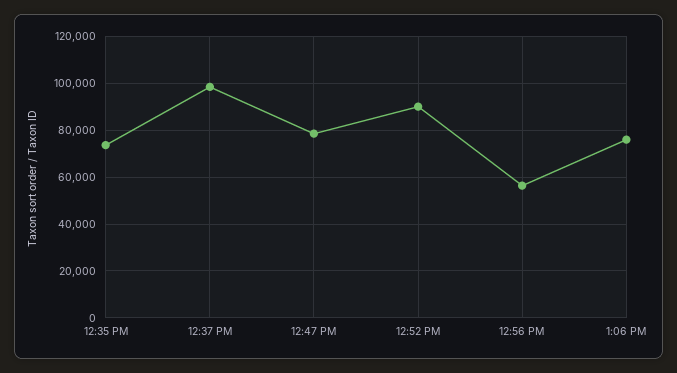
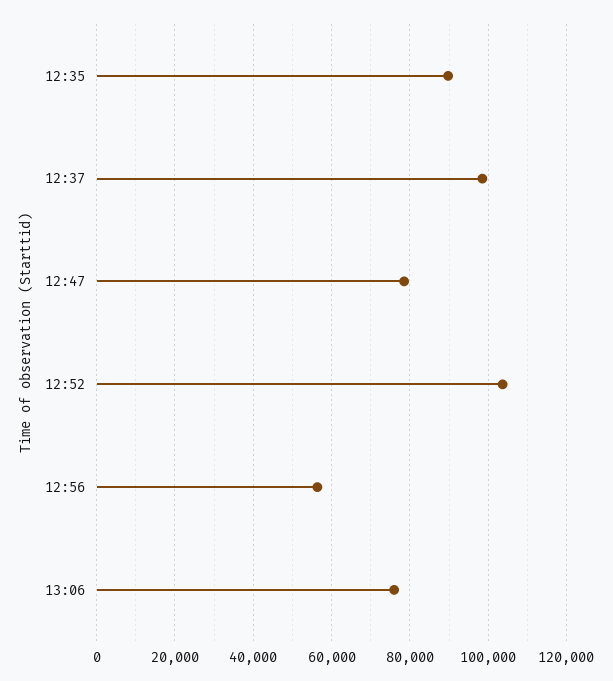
  {
-   "12:35 PM": 75000,
+   "12:35 PM": 90000,
    "12:37 PM": 98000,
    "12:47 PM": 78000,
-   "12:52 PM": 90000,
+   "12:52 PM": 104000,
    "12:56 PM": 56000,
    "1:06 PM": 76000
  }

